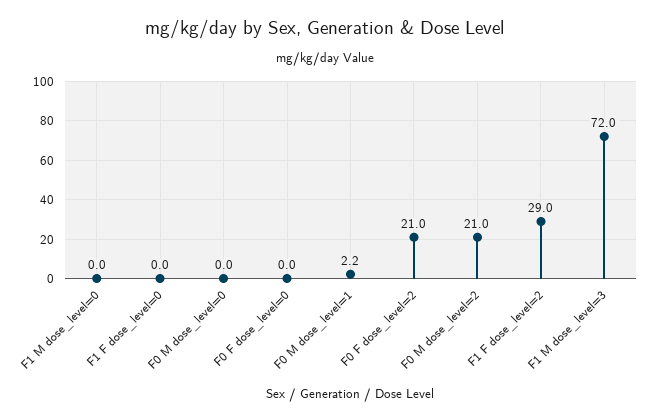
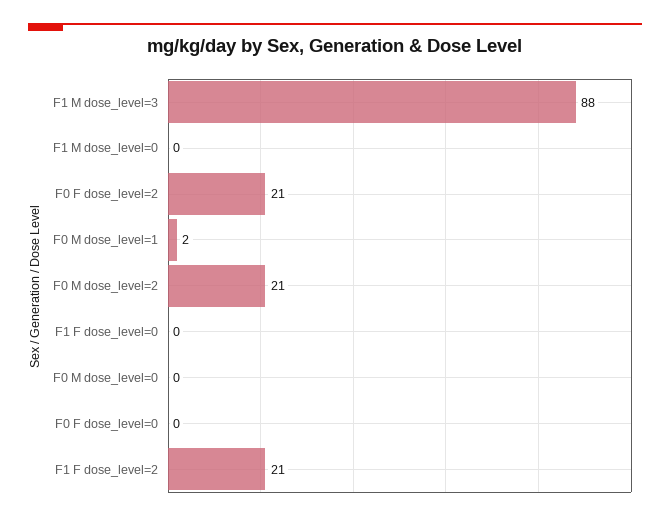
  {
    "F1 M dose_level=0": 0,
    "F1 F dose_level=0": 0,
    "F0 M dose_level=0": 0,
    "F0 F dose_level=0": 0,
    "F0 M dose_level=1": 2.2,
    "F0 F dose_level=2": 21,
    "F0 M dose_level=2": 21,
-   "F1 F dose_level=2": 29,
+   "F1 F dose_level=2": 21,
-   "F1 M dose_level=3": 72
+   "F1 M dose_level=3": 88
  }

